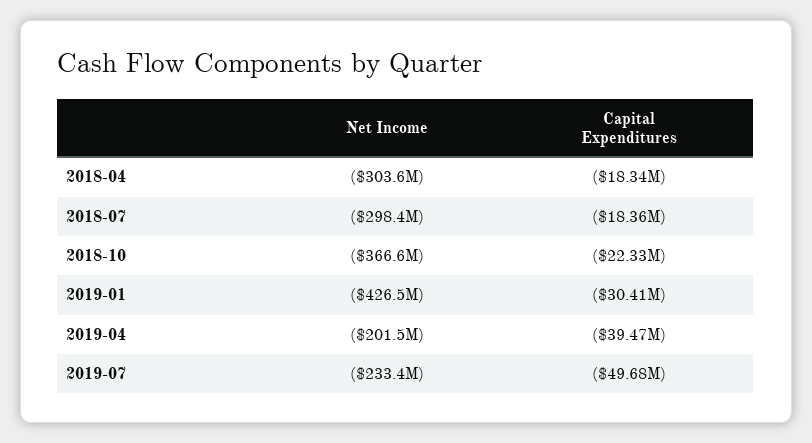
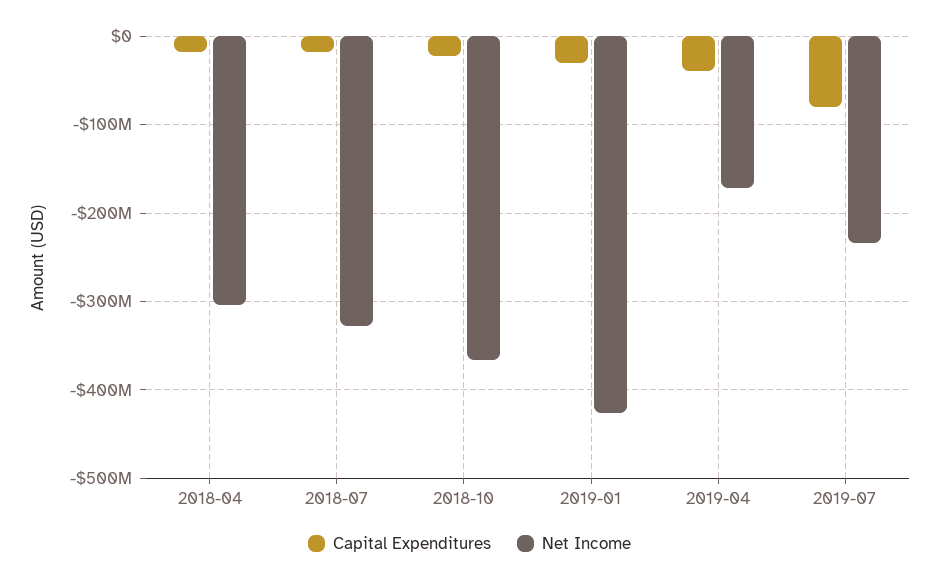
  {
    "Net Income": {
      "2018-04": -303600000,
-     "2018-07": -298400000,
+     "2018-07": -330000000,
      "2018-10": -366600000,
      "2019-01": -426500000,
-     "2019-04": -201500000,
+     "2019-04": -170000000,
      "2019-07": -233400000
    },
    "Capital Expenditures": {
      "2018-04": -18340000,
      "2018-07": -18360000,
      "2018-10": -22330000,
      "2019-01": -30410000,
      "2019-04": -39470000,
-     "2019-07": -49680000
+     "2019-07": -80000000
    }
  }

